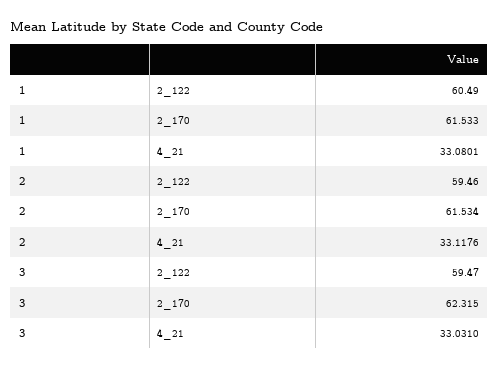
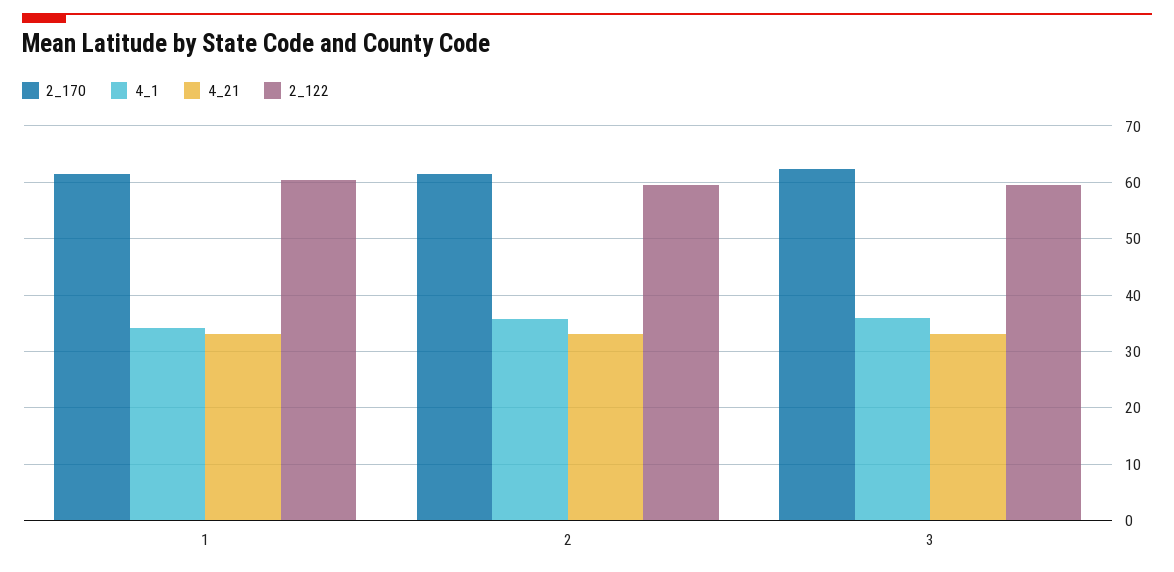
  {
    "2_122": {
      "1": 60.49,
      "2": 59.46,
      "3": 59.47
    },
    "2_170": {
      "1": 61.533,
      "2": 61.534,
      "3": 62.315
    },
    "4_21": {
      "1": 33.0801,
      "2": 33.1176,
      "3": 33.031
-   }
+   },
+   "4_1": {
+     "1": 34,
+     "2": 36,
+     "3": 36
+   }
  }

